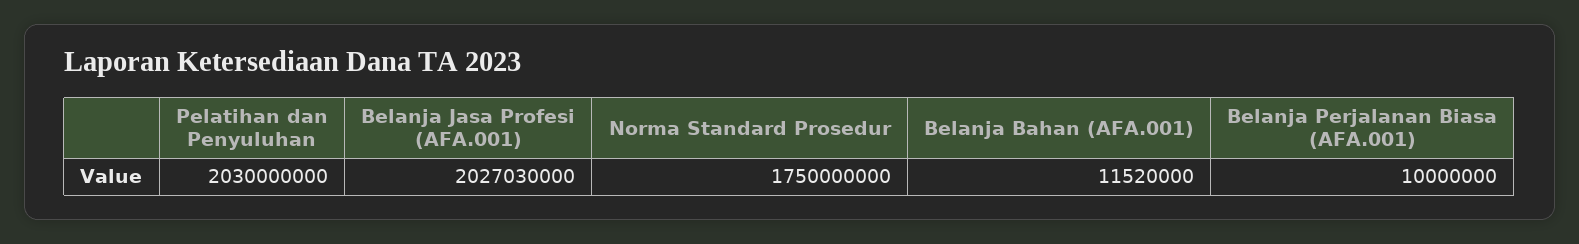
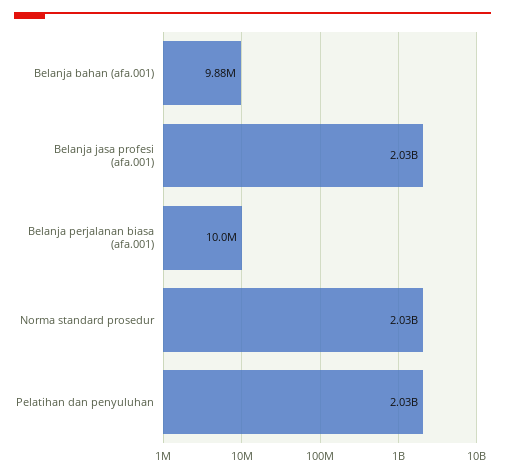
  {
    "Pelatihan dan Penyuluhan": 2030000000,
    "Belanja Jasa Profesi (AFA.001)": 2027030000,
-   "Norma Standard Prosedur": 1750000000,
+   "Norma Standard Prosedur": 2030000000,
-   "Belanja Bahan (AFA.001)": 11520000,
+   "Belanja Bahan (AFA.001)": 9880000,
    "Belanja Perjalanan Biasa (AFA.001)": 10000000
  }

